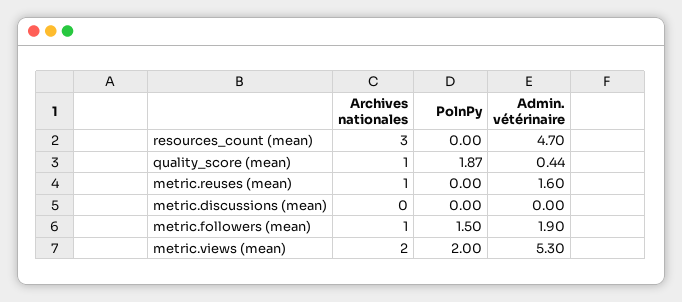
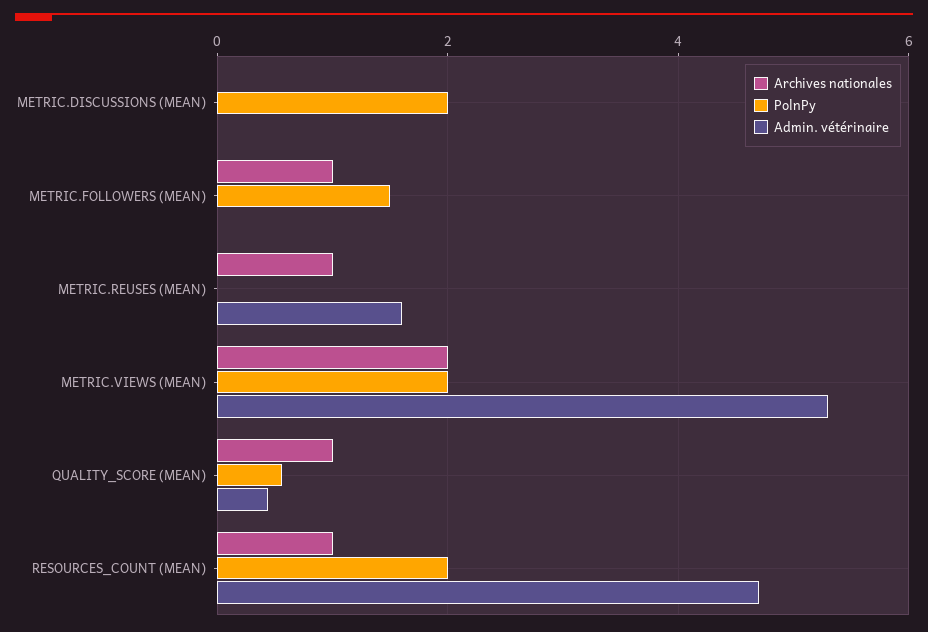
  {
    "Archives nationales": {
-     "resources_count (mean)": 3,
+     "resources_count (mean)": 1,
      "quality_score (mean)": 1,
      "metric.reuses (mean)": 1,
      "metric.discussions (mean)": 0,
      "metric.followers (mean)": 1,
      "metric.views (mean)": 2
    },
    "PolnPy": {
-     "resources_count (mean)": 0,
+     "resources_count (mean)": 2,
-     "quality_score (mean)": 1.87,
+     "quality_score (mean)": 0.6,
      "metric.reuses (mean)": 0,
-     "metric.discussions (mean)": 0,
+     "metric.discussions (mean)": 2,
      "metric.followers (mean)": 1.5,
      "metric.views (mean)": 2
    },
    "Admin. vétérinaire": {
      "resources_count (mean)": 4.7,
      "quality_score (mean)": 0.44,
      "metric.reuses (mean)": 1.6,
      "metric.discussions (mean)": 0,
-     "metric.followers (mean)": 1.9,
+     "metric.followers (mean)": 0,
      "metric.views (mean)": 5.3
    }
  }

